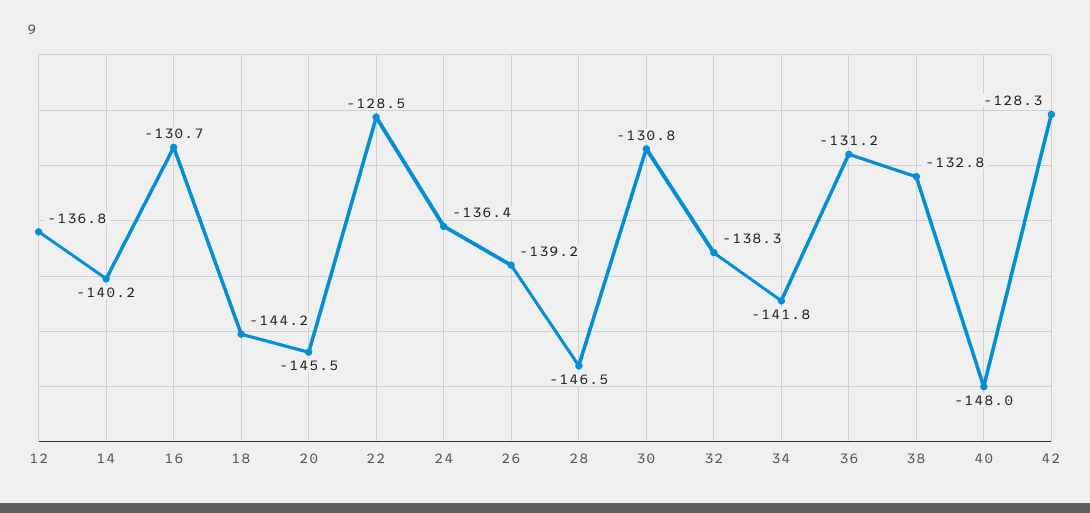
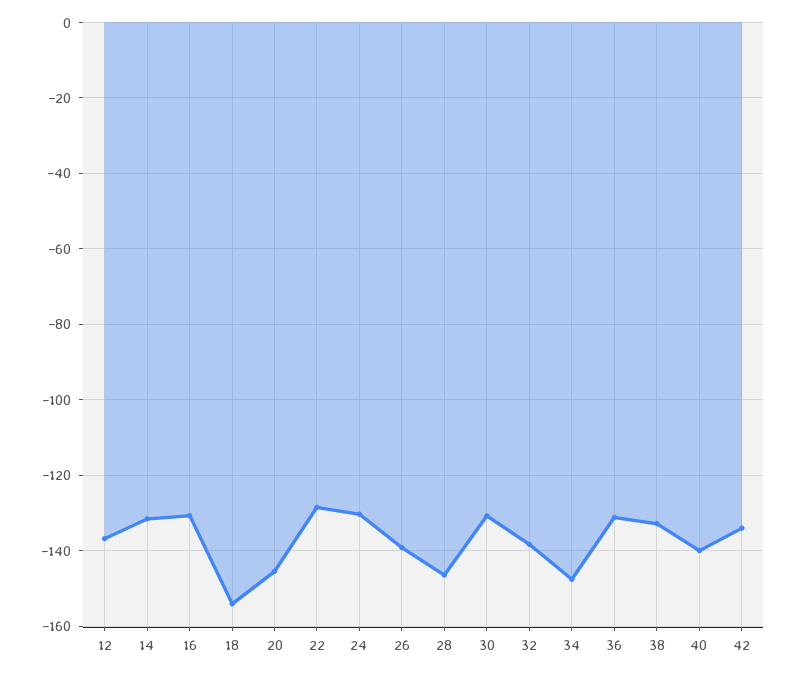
  {
    "12": -136.8,
-   "14": -140.2,
+   "14": -132,
    "16": -130.7,
-   "18": -144.2,
+   "18": -154,
    "20": -145.5,
    "22": -128.5,
-   "24": -136.4,
+   "24": -130,
    "26": -139.2,
    "28": -146.5,
    "30": -130.8,
    "32": -138.3,
-   "34": -141.8,
+   "34": -148,
    "36": -131.2,
    "38": -132.8,
-   "40": -148,
+   "40": -140,
-   "42": -128.3
+   "42": -134
  }

